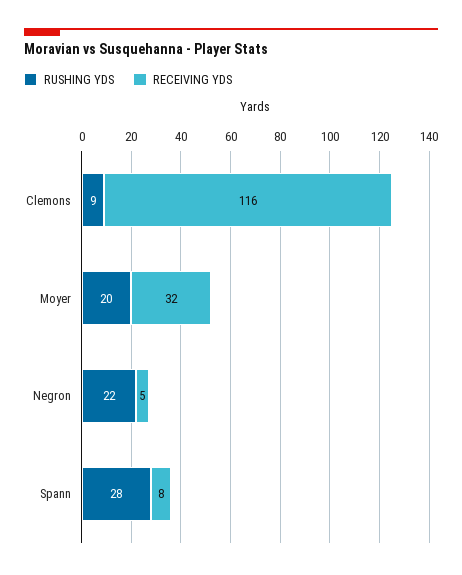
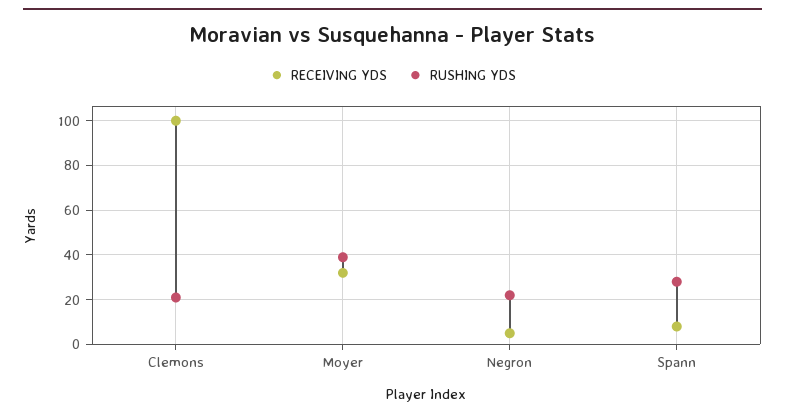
  {
    "RUSHING YDS": {
-     "Clemons": 9,
+     "Clemons": 20,
-     "Moyer": 20,
+     "Moyer": 40,
      "Negron": 22,
      "Spann": 28
    },
    "RECEIVING YDS": {
-     "Clemons": 116,
+     "Clemons": 100,
      "Moyer": 32,
      "Negron": 5,
      "Spann": 8
    }
  }

